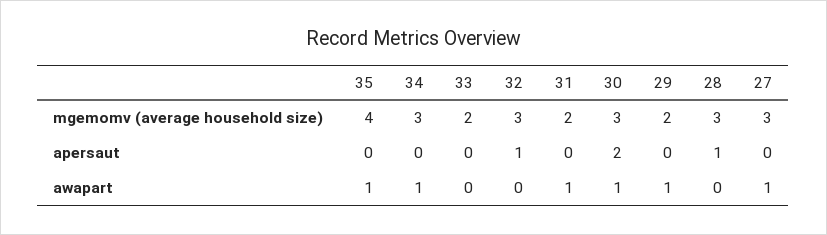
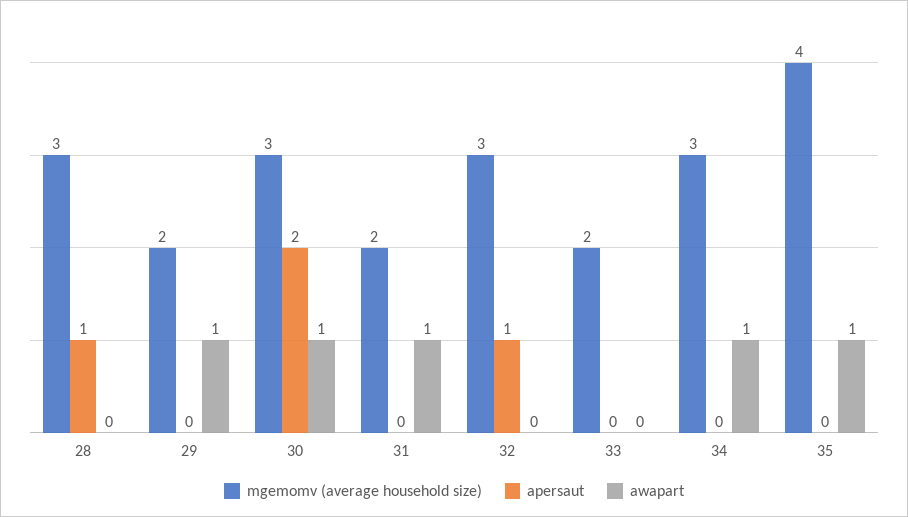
  {
    "mgemomv (average household size)": {
      "35": 4,
      "34": 3,
      "33": 2,
      "32": 3,
      "31": 2,
      "30": 3,
      "29": 2,
-     "28": 3,
+     "28": 3
-     "27": 3
    },
    "apersaut": {
      "35": 0,
      "34": 0,
      "33": 0,
      "32": 1,
      "31": 0,
      "30": 2,
      "29": 0,
-     "28": 1,
+     "28": 1
-     "27": 0
    },
    "awapart": {
      "35": 1,
      "34": 1,
      "33": 0,
      "32": 0,
      "31": 1,
      "30": 1,
      "29": 1,
-     "28": 0,
+     "28": 0
-     "27": 1
    }
  }

